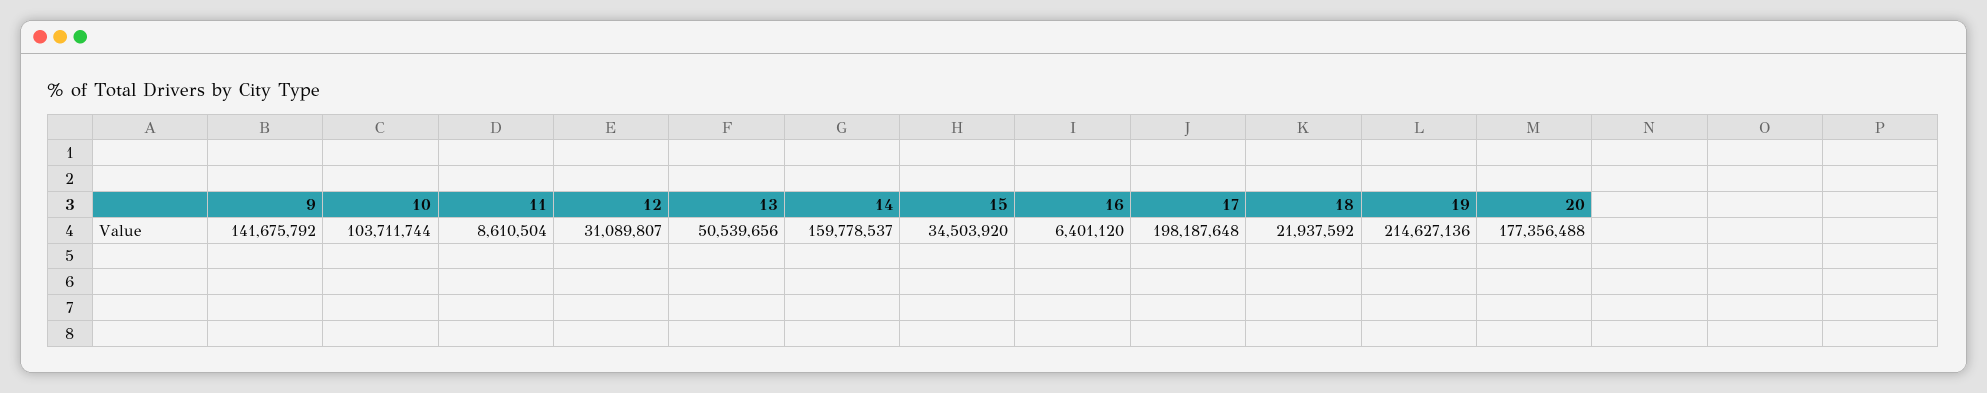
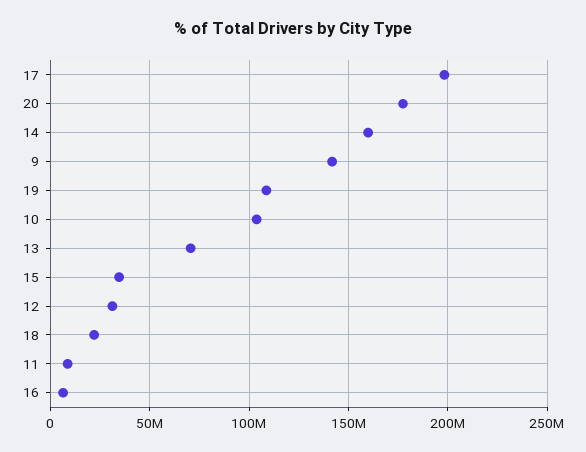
  {
    "9": 141675792,
    "10": 103711744,
    "11": 8610504,
    "12": 31089807,
-   "13": 50539656,
+   "13": 70000000,
    "14": 159778537,
    "15": 34503920,
    "16": 6401120,
    "17": 198187648,
    "18": 21937592,
-   "19": 214627136,
+   "19": 110000000,
    "20": 177356488
  }

